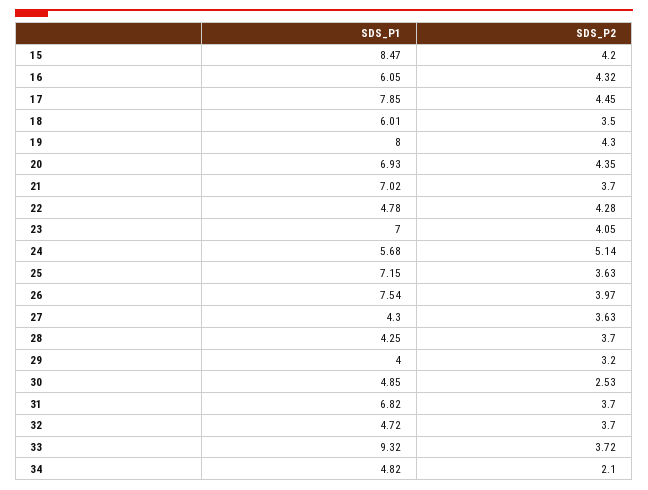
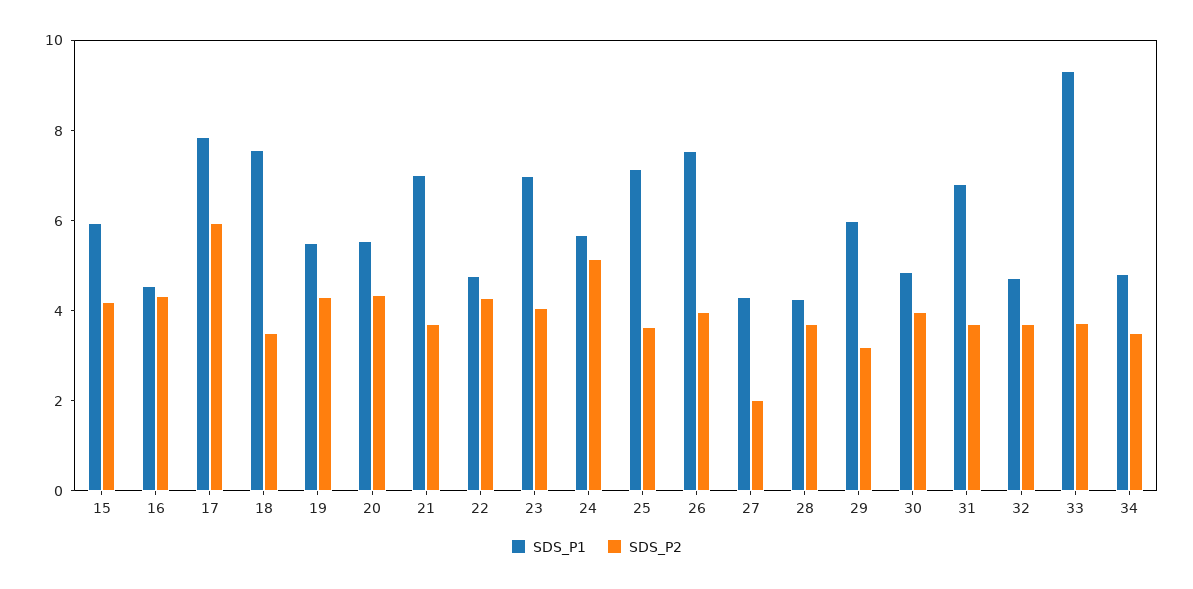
  {
    "SDS_P1": {
-     "15": 8.47,
+     "15": 6,
-     "16": 6.05,
+     "16": 4.5,
      "17": 7.85,
-     "18": 6.01,
+     "18": 7.5,
-     "19": 8,
+     "19": 5.5,
-     "20": 6.93,
+     "20": 5.5,
      "21": 7.02,
      "22": 4.78,
      "23": 7,
      "24": 5.68,
      "25": 7.15,
      "26": 7.54,
      "27": 4.3,
      "28": 4.25,
-     "29": 4,
+     "29": 6,
      "30": 4.85,
      "31": 6.82,
      "32": 4.72,
      "33": 9.32,
      "34": 4.82
    },
    "SDS_P2": {
      "15": 4.2,
      "16": 4.32,
-     "17": 4.45,
+     "17": 6,
      "18": 3.5,
      "19": 4.3,
      "20": 4.35,
      "21": 3.7,
      "22": 4.28,
      "23": 4.05,
      "24": 5.14,
      "25": 3.63,
      "26": 3.97,
-     "27": 3.63,
+     "27": 2,
      "28": 3.7,
      "29": 3.2,
-     "30": 2.53,
+     "30": 4,
      "31": 3.7,
      "32": 3.7,
      "33": 3.72,
-     "34": 2.1
+     "34": 3.5
    }
  }

